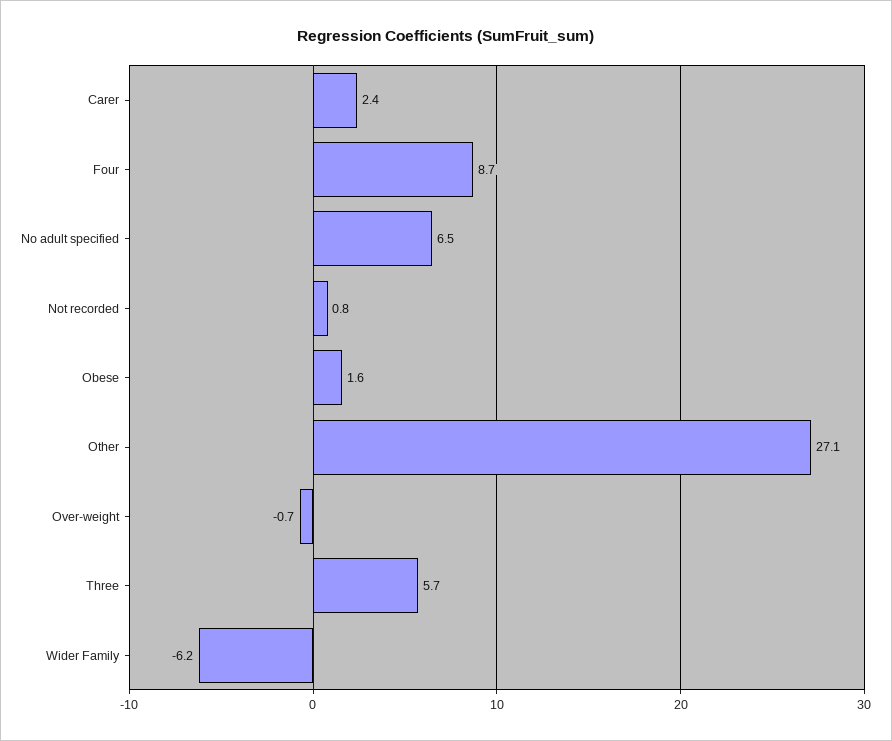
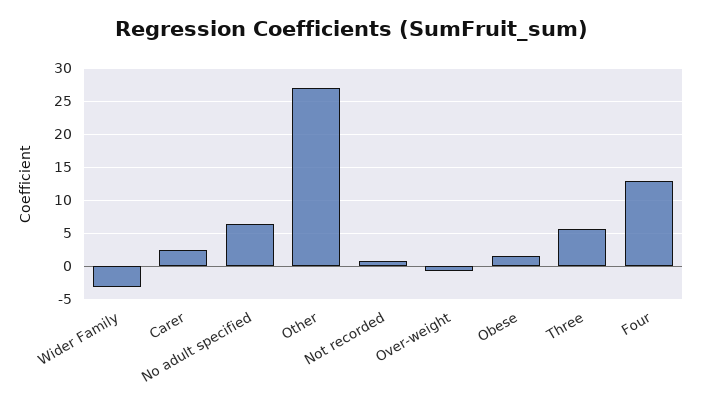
  {
    "Carer": 2.4,
-   "Four": 8.7,
+   "Four": 13,
    "No adult specified": 6.5,
    "Not recorded": 0.8,
    "Obese": 1.6,
    "Other": 27.1,
    "Over-weight": -0.7,
    "Three": 5.7,
-   "Wider Family": -6.2
+   "Wider Family": -3
  }

